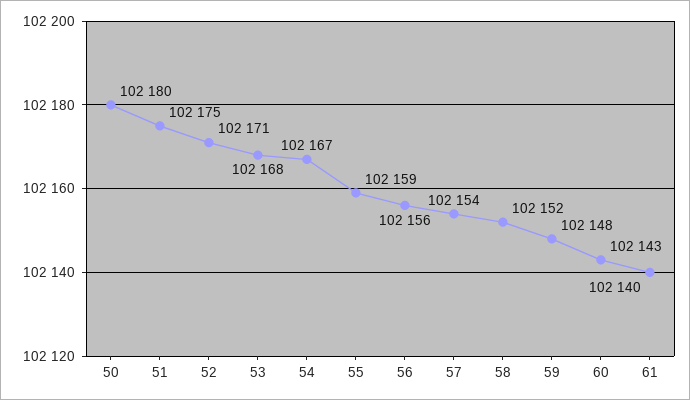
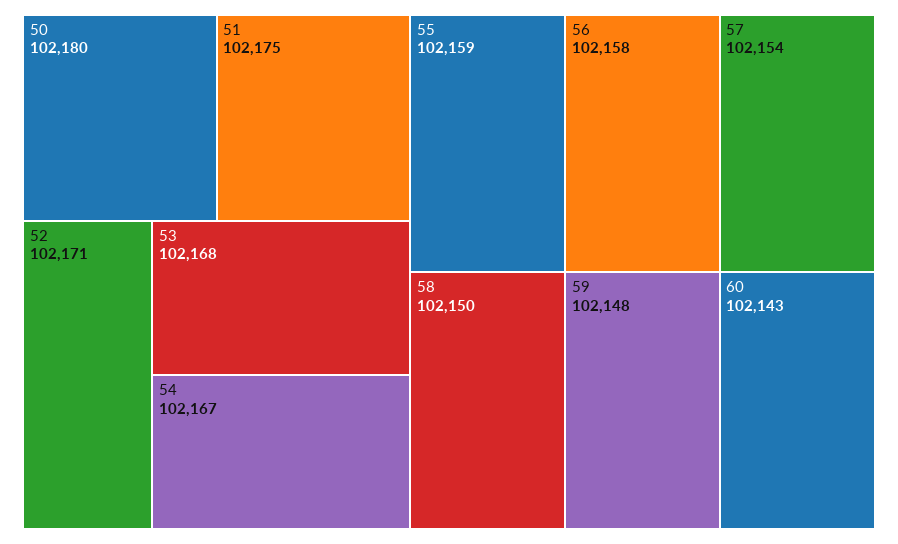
  {
    "50": 102180,
    "51": 102175,
    "52": 102171,
    "53": 102168,
    "54": 102167,
    "55": 102159,
-   "56": 102156,
+   "56": 102158,
    "57": 102154,
-   "58": 102152,
+   "58": 102150,
    "59": 102148,
-   "60": 102143,
+   "60": 102143
-   "61": 102140
  }

